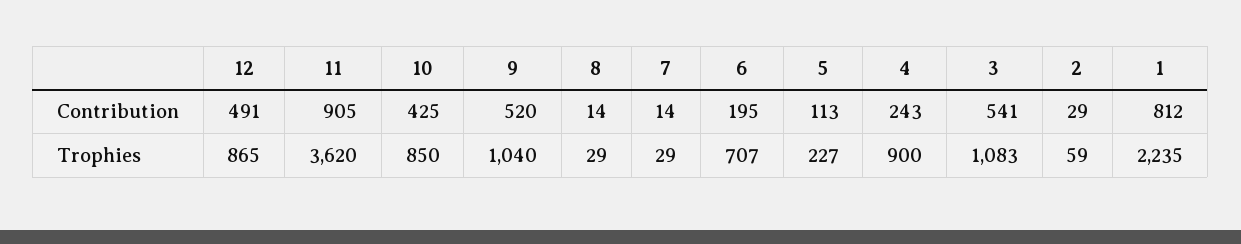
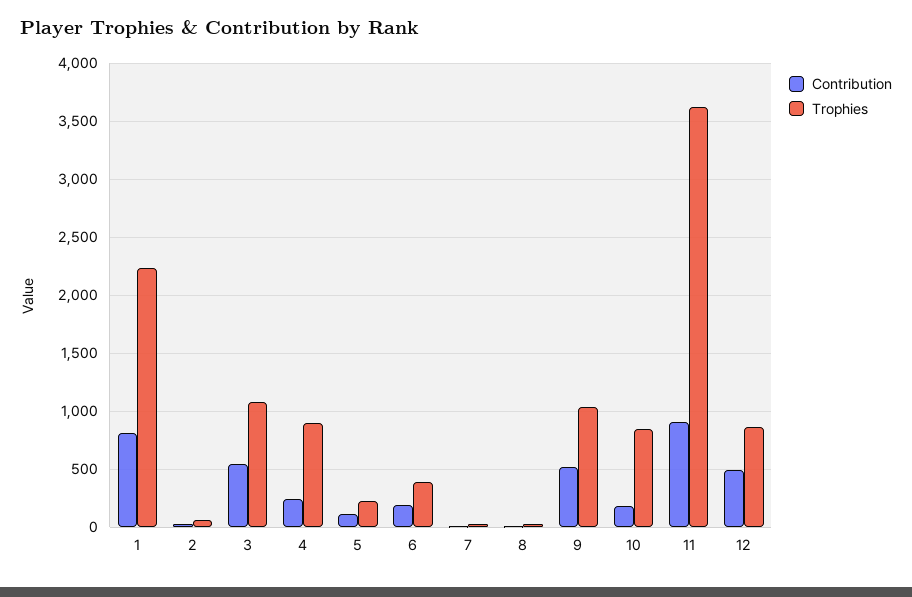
  {
    "Contribution": {
      "12": 491,
      "11": 905,
-     "10": 425,
+     "10": 200,
      "9": 520,
      "8": 14,
      "7": 14,
      "6": 195,
      "5": 113,
      "4": 243,
      "3": 541,
      "2": 29,
      "1": 812
    },
    "Trophies": {
      "12": 865,
      "11": 3620,
      "10": 850,
      "9": 1040,
      "8": 29,
      "7": 29,
-     "6": 707,
+     "6": 400,
      "5": 227,
      "4": 900,
      "3": 1083,
      "2": 59,
      "1": 2235
    }
  }

